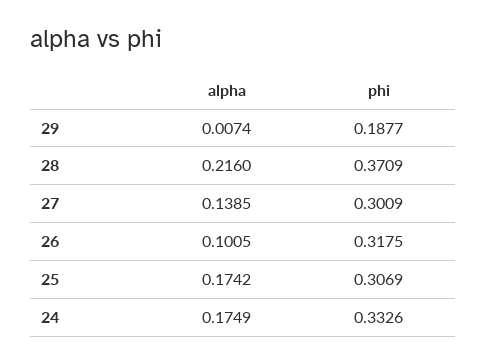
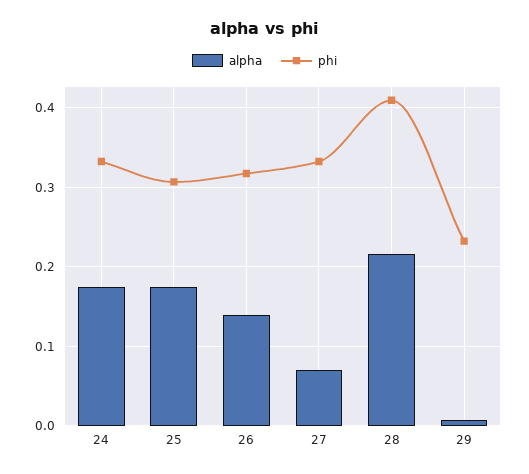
  {
    "alpha": {
      "29": 0.0074,
      "28": 0.216,
-     "27": 0.1385,
+     "27": 0.07,
-     "26": 0.1005,
+     "26": 0.14,
      "25": 0.1742,
      "24": 0.1749
    },
    "phi": {
-     "29": 0.1877,
+     "29": 0.23,
-     "28": 0.3709,
+     "28": 0.41,
-     "27": 0.3009,
+     "27": 0.33,
      "26": 0.3175,
      "25": 0.3069,
      "24": 0.3326
    }
  }

